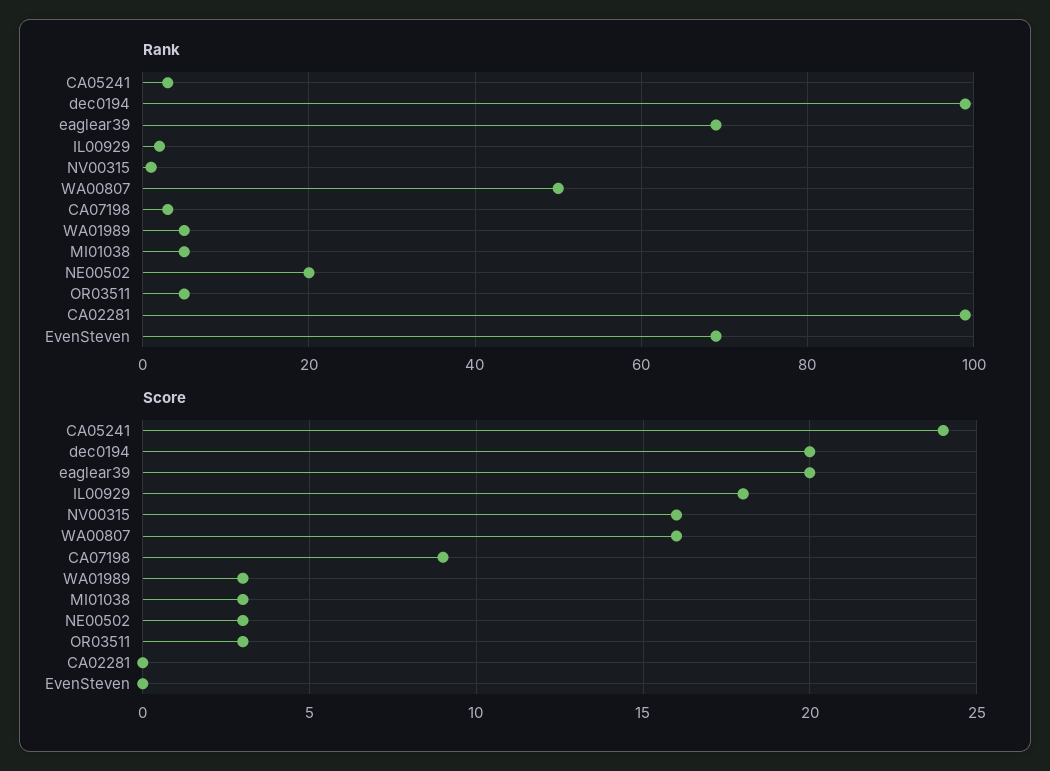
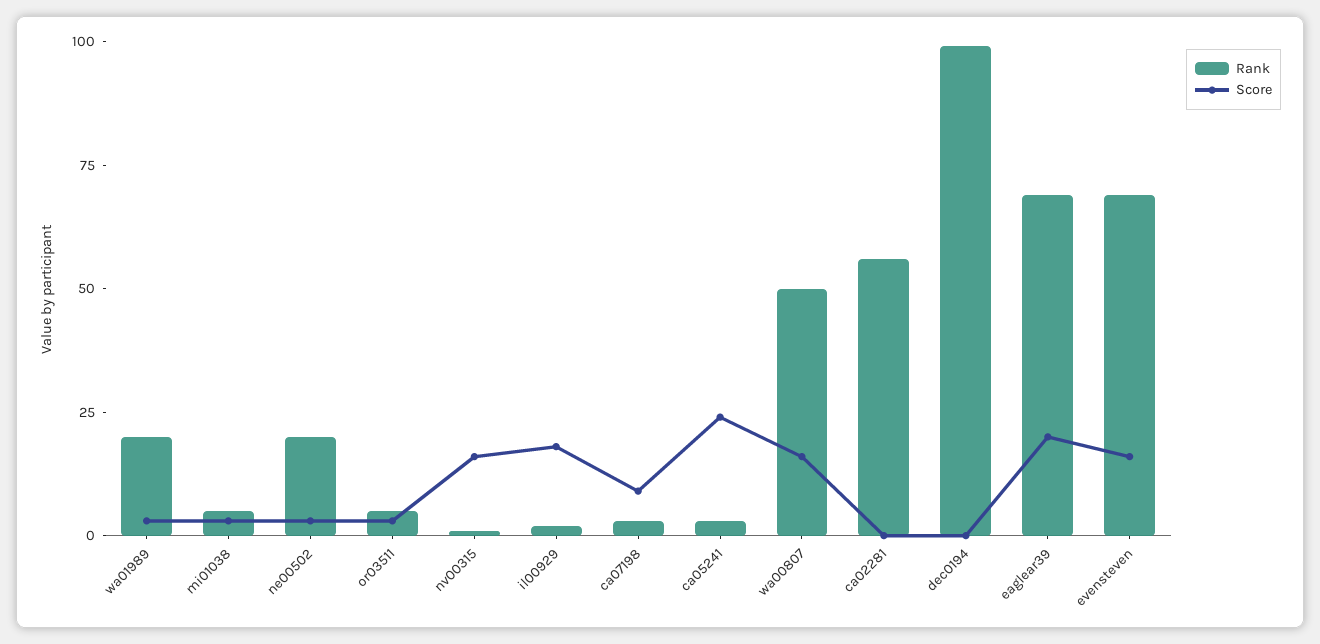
  {
    "Rank": {
      "CA05241": 5,
      "dec0194": 100,
      "eaglear39": 70,
      "IL00929": 0,
      "NV00315": 0,
      "WA00807": 50,
      "CA07198": 5,
-     "WA01989": 5,
+     "WA01989": 20,
      "MI01038": 5,
      "NE00502": 20,
      "OR03511": 5,
-     "CA02281": 100,
+     "CA02281": 55,
      "EvenSteven": 70
    },
    "Score": {
      "CA05241": 24,
-     "dec0194": 20,
+     "dec0194": 0,
      "eaglear39": 20,
      "IL00929": 18,
      "NV00315": 16,
      "WA00807": 16,
      "CA07198": 9,
      "WA01989": 3,
      "MI01038": 3,
      "NE00502": 3,
      "OR03511": 3,
      "CA02281": 0,
-     "EvenSteven": 0
+     "EvenSteven": 15
    }
  }

